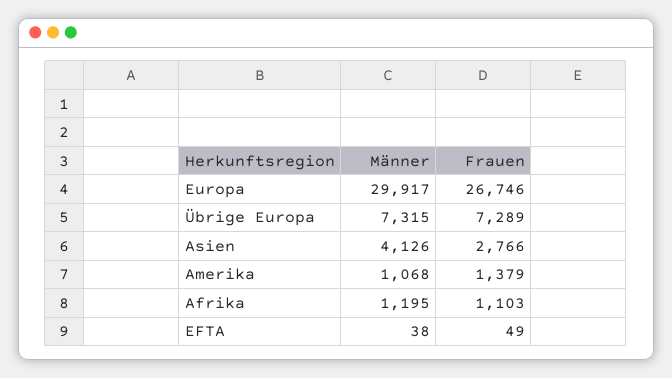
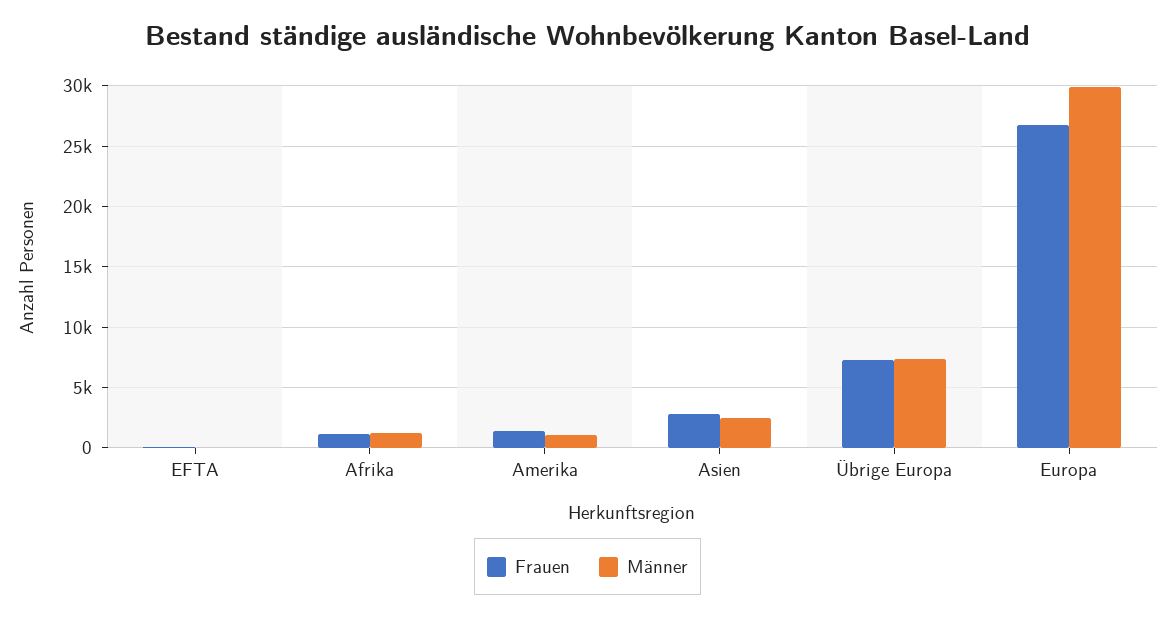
  {
    "Männer": {
      "Europa": 29917,
      "Übrige Europa": 7315,
-     "Asien": 4126,
+     "Asien": 2500,
      "Amerika": 1068,
      "Afrika": 1195,
      "EFTA": 38
    },
    "Frauen": {
      "Europa": 26746,
      "Übrige Europa": 7289,
      "Asien": 2766,
      "Amerika": 1379,
      "Afrika": 1103,
      "EFTA": 49
    }
  }

